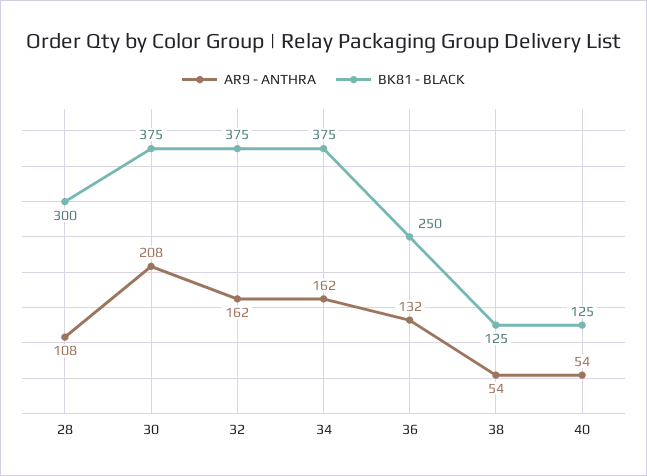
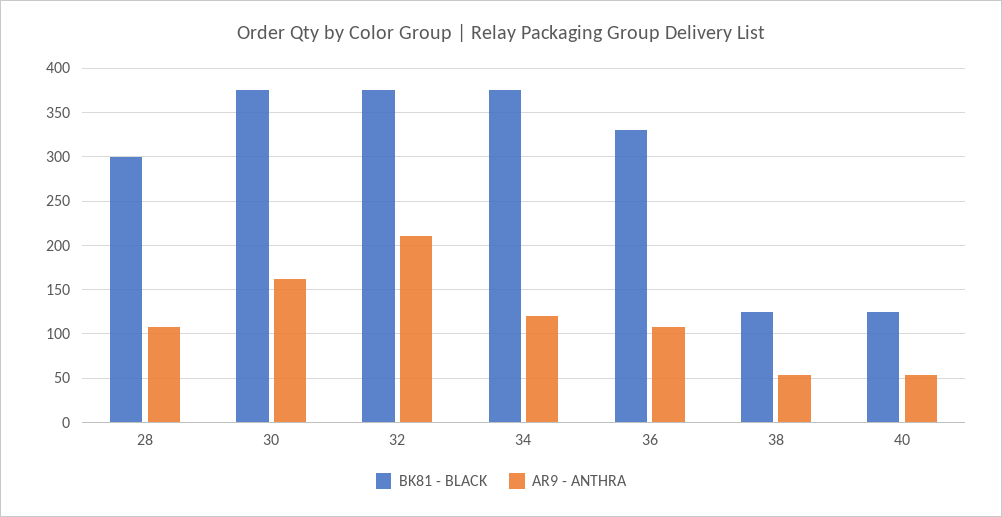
  {
    "AR9 - ANTHRA": {
      "28": 108,
-     "30": 208,
+     "30": 160,
-     "32": 162,
+     "32": 210,
-     "34": 162,
+     "34": 120,
-     "36": 132,
+     "36": 110,
      "38": 54,
      "40": 54
    },
    "BK81 - BLACK": {
      "28": 300,
      "30": 375,
      "32": 375,
      "34": 375,
-     "36": 250,
+     "36": 330,
      "38": 125,
      "40": 125
    }
  }

